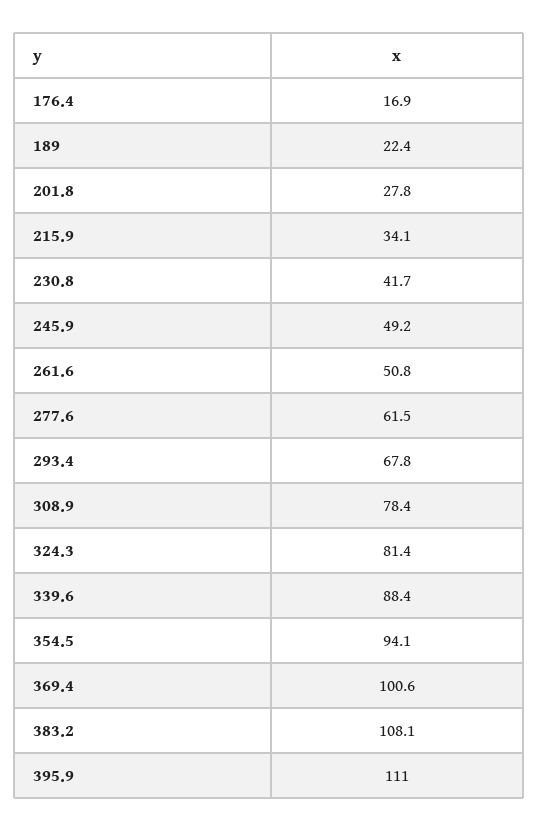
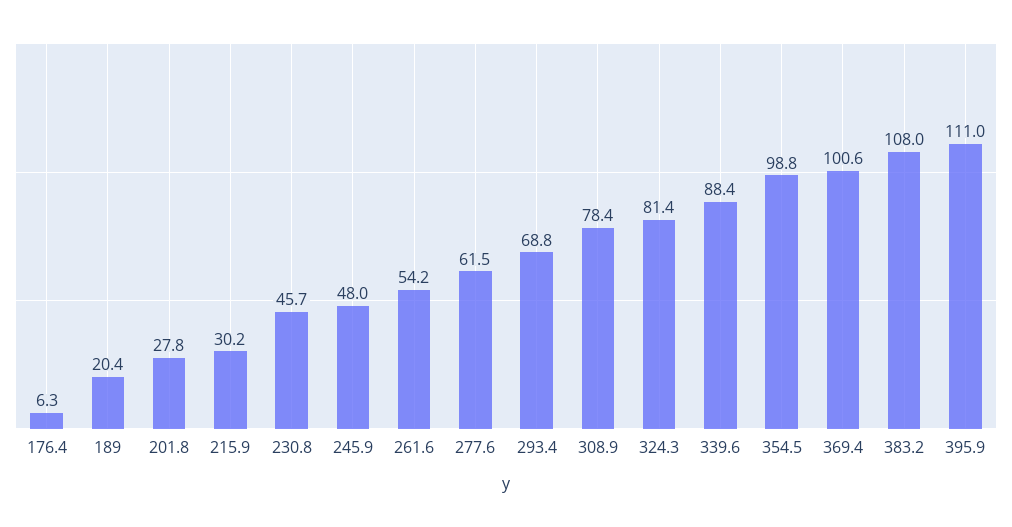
  {
-   "176.4": 16.9,
+   "176.4": 6.3,
-   "189": 22.4,
+   "189": 20.4,
    "201.8": 27.8,
-   "215.9": 34.1,
+   "215.9": 30.2,
-   "230.8": 41.7,
+   "230.8": 45.7,
-   "245.9": 49.2,
+   "245.9": 48,
-   "261.6": 50.8,
+   "261.6": 54.2,
    "277.6": 61.5,
-   "293.4": 67.8,
+   "293.4": 68.8,
    "308.9": 78.4,
    "324.3": 81.4,
    "339.6": 88.4,
-   "354.5": 94.1,
+   "354.5": 98.8,
    "369.4": 100.6,
-   "383.2": 108.1,
+   "383.2": 108,
    "395.9": 111
  }

